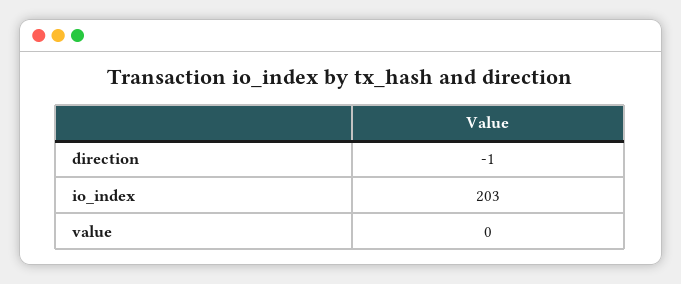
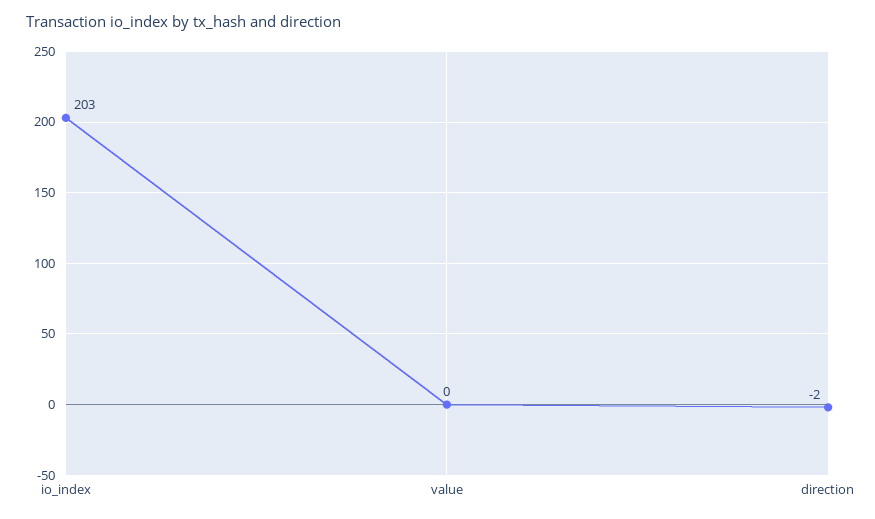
  {
-   "direction": -1,
+   "direction": -2,
    "io_index": 203,
    "value": 0
  }

